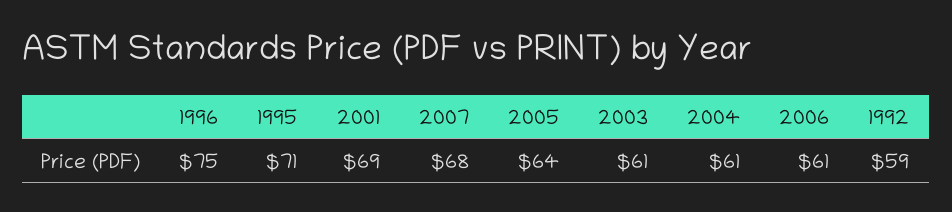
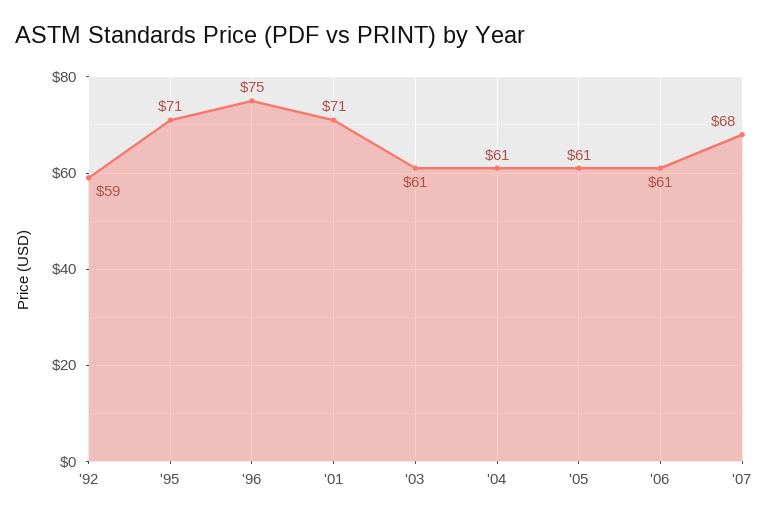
  {
    "1996": 75,
    "1995": 71,
-   "2001": 69,
+   "2001": 71,
    "2007": 68,
-   "2005": 64,
+   "2005": 61,
    "2003": 61,
    "2004": 61,
    "2006": 61,
    "1992": 59
  }

